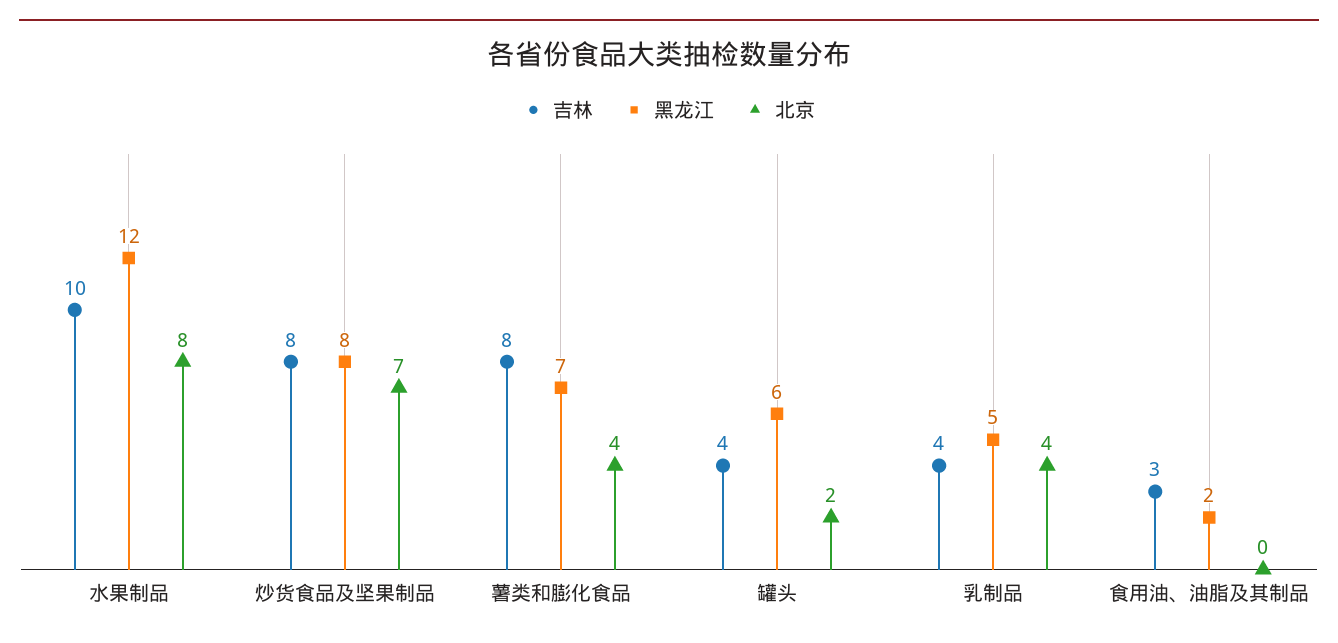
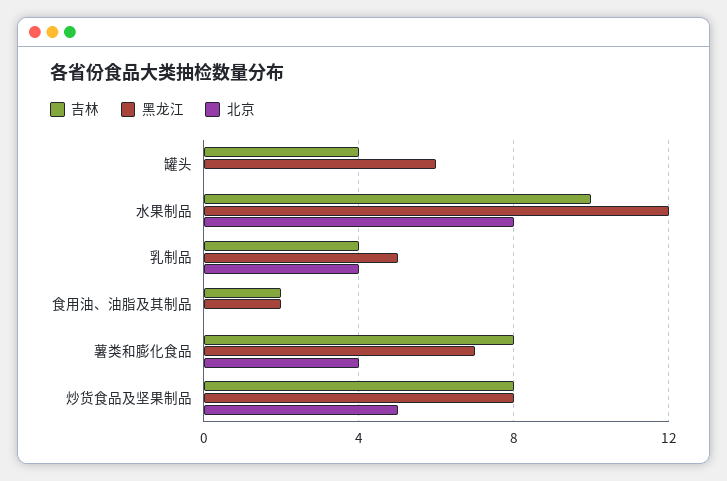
  {
    "吉林": {
      "水果制品": 10,
      "炒货食品及坚果制品": 8,
      "薯类和膨化食品": 8,
      "罐头": 4,
      "乳制品": 4,
-     "食用油、油脂及其制品": 3
+     "食用油、油脂及其制品": 2
    },
    "黑龙江": {
      "水果制品": 12,
      "炒货食品及坚果制品": 8,
      "薯类和膨化食品": 7,
      "罐头": 6,
      "乳制品": 5,
      "食用油、油脂及其制品": 2
    },
    "北京": {
      "水果制品": 8,
-     "炒货食品及坚果制品": 7,
+     "炒货食品及坚果制品": 5,
      "薯类和膨化食品": 4,
-     "罐头": 2,
+     "罐头": 0,
      "乳制品": 4,
      "食用油、油脂及其制品": 0
    }
  }

